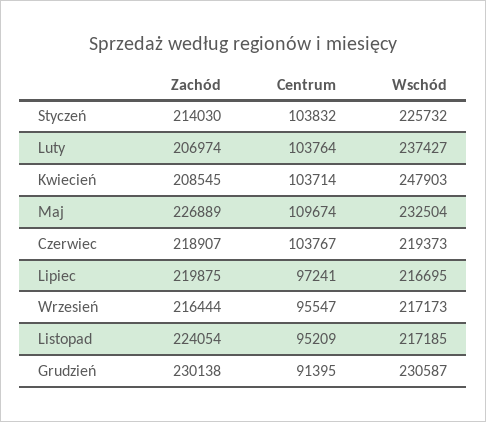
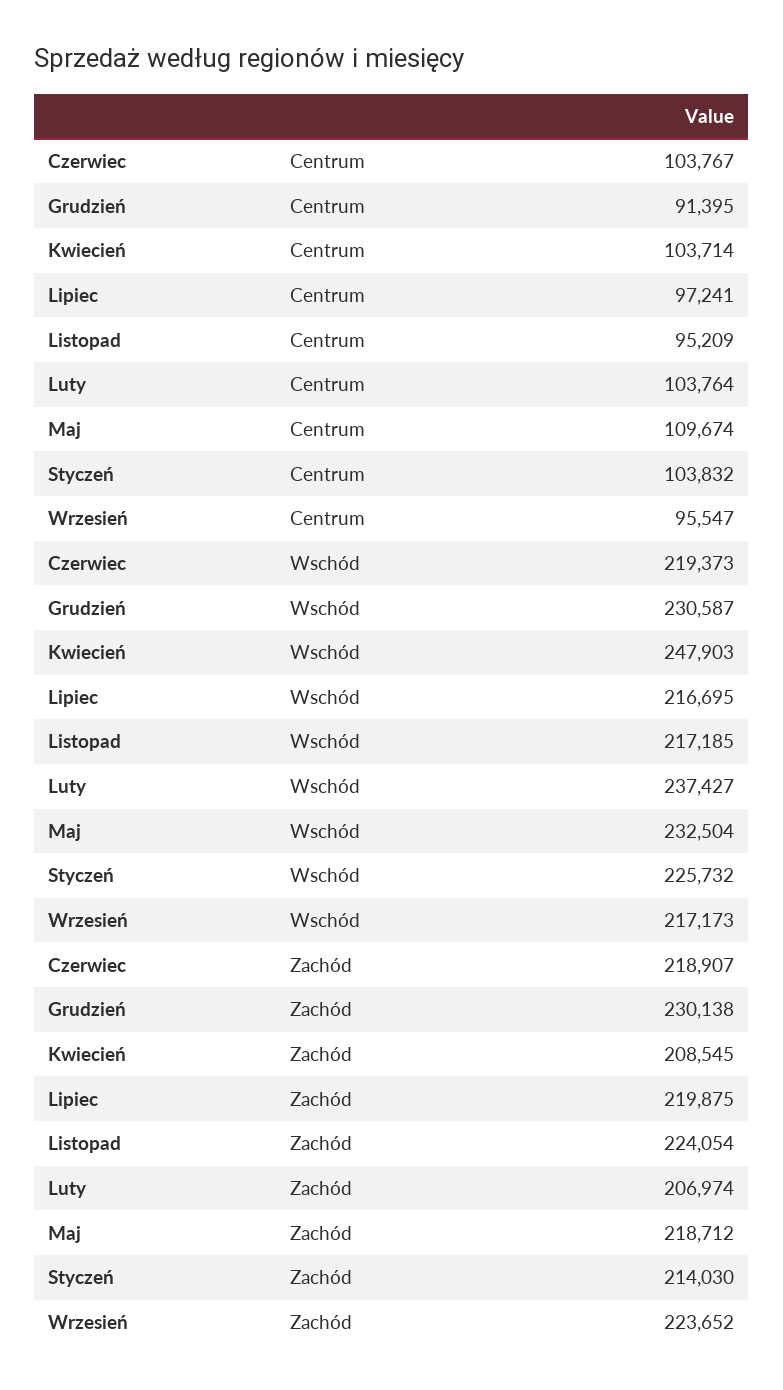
  {
    "Zachód": {
      "Styczeń": 214030,
      "Luty": 206974,
      "Kwiecień": 208545,
-     "Maj": 226889,
+     "Maj": 218712,
      "Czerwiec": 218907,
      "Lipiec": 219875,
-     "Wrzesień": 216444,
+     "Wrzesień": 223652,
      "Listopad": 224054,
      "Grudzień": 230138
    },
    "Centrum": {
      "Styczeń": 103832,
      "Luty": 103764,
      "Kwiecień": 103714,
      "Maj": 109674,
      "Czerwiec": 103767,
      "Lipiec": 97241,
      "Wrzesień": 95547,
      "Listopad": 95209,
      "Grudzień": 91395
    },
    "Wschód": {
      "Styczeń": 225732,
      "Luty": 237427,
      "Kwiecień": 247903,
      "Maj": 232504,
      "Czerwiec": 219373,
      "Lipiec": 216695,
      "Wrzesień": 217173,
      "Listopad": 217185,
      "Grudzień": 230587
    }
  }

